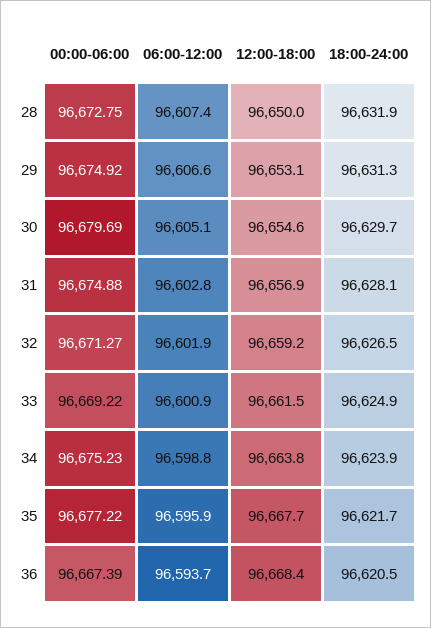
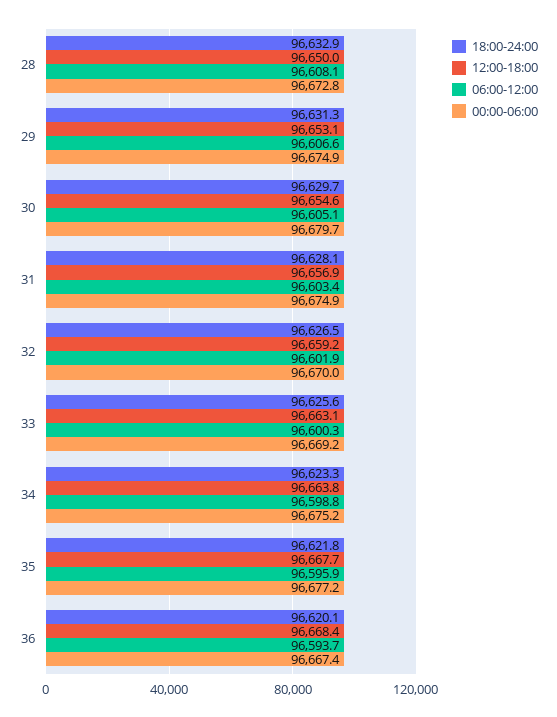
  {
    "00:00-06:00": {
      "28": 96672.75,
      "29": 96674.92,
      "30": 96679.69,
      "31": 96674.88,
-     "32": 96671.27,
+     "32": 96670,
      "33": 96669.22,
      "34": 96675.23,
      "35": 96677.22,
      "36": 96667.39
    },
    "06:00-12:00": {
-     "28": 96607.4,
+     "28": 96608.1,
      "29": 96606.6,
      "30": 96605.1,
-     "31": 96602.8,
+     "31": 96603.4,
      "32": 96601.9,
-     "33": 96600.9,
+     "33": 96600.3,
      "34": 96598.8,
      "35": 96595.9,
      "36": 96593.7
    },
    "12:00-18:00": {
      "28": 96650,
      "29": 96653.1,
      "30": 96654.6,
      "31": 96656.9,
      "32": 96659.2,
-     "33": 96661.5,
+     "33": 96663.1,
      "34": 96663.8,
      "35": 96667.7,
      "36": 96668.4
    },
    "18:00-24:00": {
-     "28": 96631.9,
+     "28": 96632.9,
      "29": 96631.3,
      "30": 96629.7,
      "31": 96628.1,
      "32": 96626.5,
-     "33": 96624.9,
+     "33": 96625.6,
-     "34": 96623.9,
+     "34": 96623.3,
-     "35": 96621.7,
+     "35": 96621.8,
-     "36": 96620.5
+     "36": 96620.1
    }
  }

